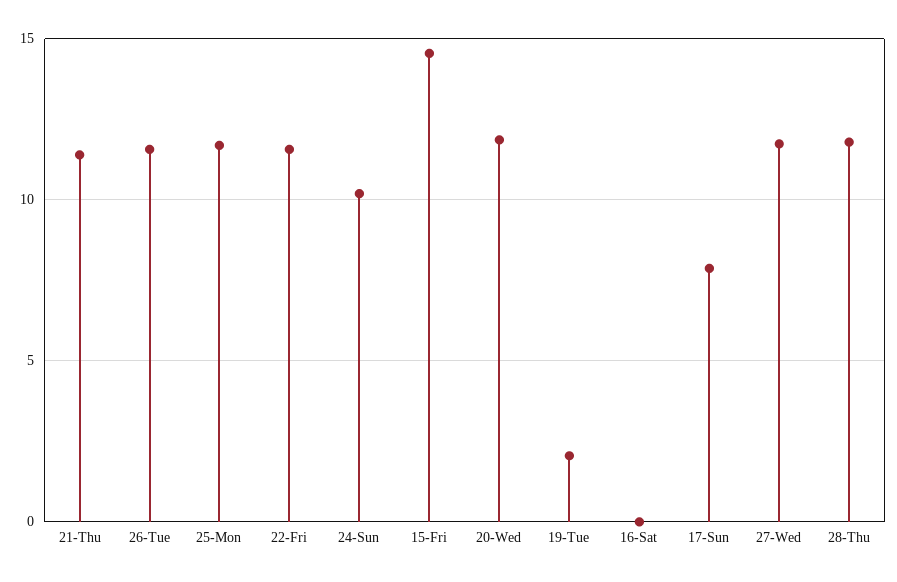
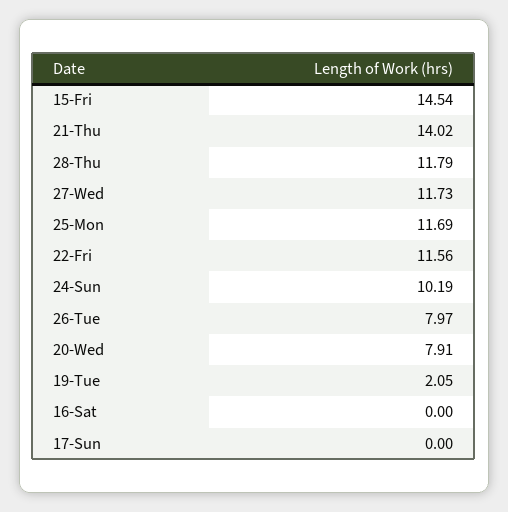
  {
-   "21-Thu": 11.5,
+   "21-Thu": 14.02,
-   "26-Tue": 11.5,
+   "26-Tue": 7.97,
    "25-Mon": 11.69,
    "22-Fri": 11.56,
    "24-Sun": 10.19,
    "15-Fri": 14.54,
-   "20-Wed": 12,
+   "20-Wed": 7.91,
    "19-Tue": 2.05,
    "16-Sat": 0,
-   "17-Sun": 8,
+   "17-Sun": 0,
    "27-Wed": 11.73,
    "28-Thu": 11.79
  }

